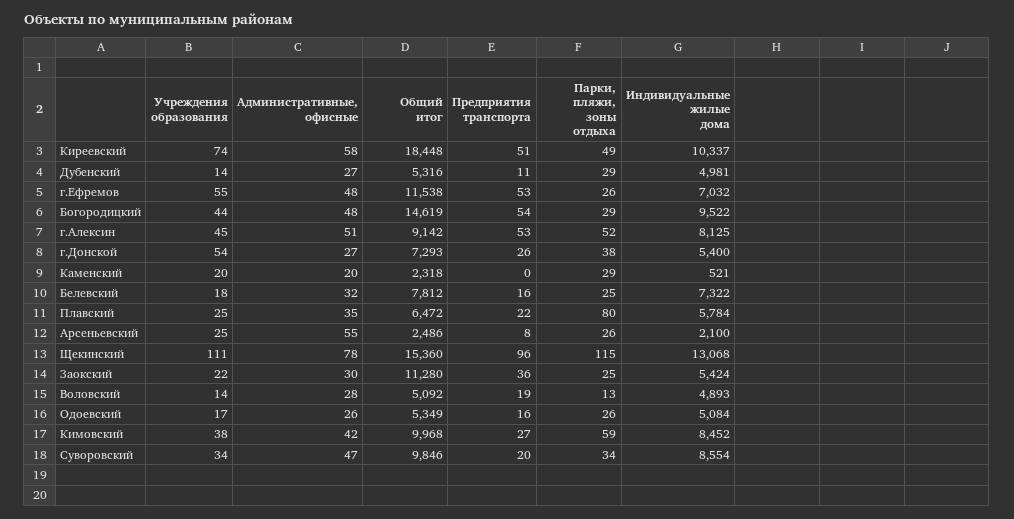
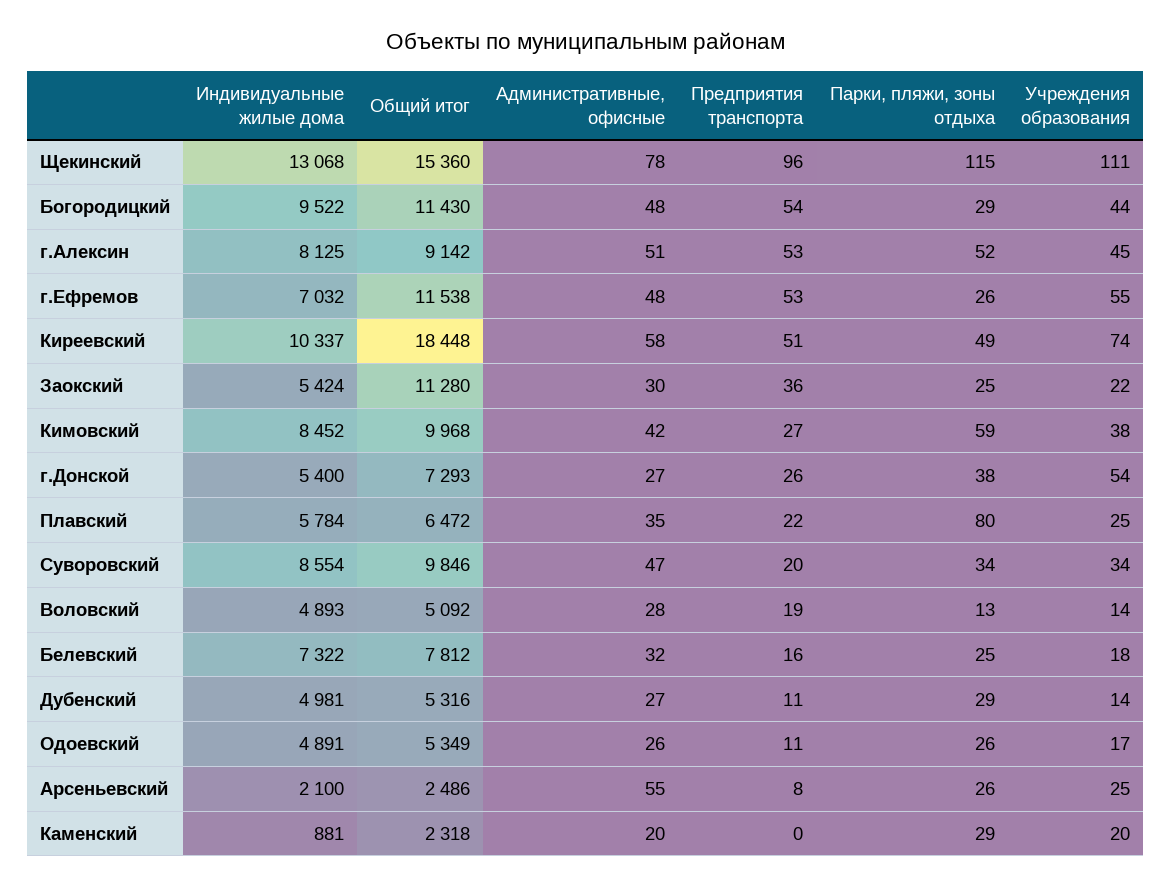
  {
    "Учреждения образования": {
      "Киреевский": 74,
      "Дубенский": 14,
      "г.Ефремов": 55,
      "Богородицкий": 44,
      "г.Алексин": 45,
      "г.Донской": 54,
      "Каменский": 20,
      "Белевский": 18,
      "Плавский": 25,
      "Арсеньевский": 25,
      "Щекинский": 111,
      "Заокский": 22,
      "Воловский": 14,
      "Одоевский": 17,
      "Кимовский": 38,
      "Суворовский": 34
    },
    "Административные, офисные": {
      "Киреевский": 58,
      "Дубенский": 27,
      "г.Ефремов": 48,
      "Богородицкий": 48,
      "г.Алексин": 51,
      "г.Донской": 27,
      "Каменский": 20,
      "Белевский": 32,
      "Плавский": 35,
      "Арсеньевский": 55,
      "Щекинский": 78,
      "Заокский": 30,
      "Воловский": 28,
      "Одоевский": 26,
      "Кимовский": 42,
      "Суворовский": 47
    },
    "Общий итог": {
      "Киреевский": 18448,
      "Дубенский": 5316,
      "г.Ефремов": 11538,
-     "Богородицкий": 14619,
+     "Богородицкий": 11430,
      "г.Алексин": 9142,
      "г.Донской": 7293,
      "Каменский": 2318,
      "Белевский": 7812,
      "Плавский": 6472,
      "Арсеньевский": 2486,
      "Щекинский": 15360,
      "Заокский": 11280,
      "Воловский": 5092,
      "Одоевский": 5349,
      "Кимовский": 9968,
      "Суворовский": 9846
    },
    "Предприятия транспорта": {
      "Киреевский": 51,
      "Дубенский": 11,
      "г.Ефремов": 53,
      "Богородицкий": 54,
      "г.Алексин": 53,
      "г.Донской": 26,
      "Каменский": 0,
      "Белевский": 16,
      "Плавский": 22,
      "Арсеньевский": 8,
      "Щекинский": 96,
      "Заокский": 36,
      "Воловский": 19,
-     "Одоевский": 16,
+     "Одоевский": 11,
      "Кимовский": 27,
      "Суворовский": 20
    },
    "Парки, пляжи, зоны отдыха": {
      "Киреевский": 49,
      "Дубенский": 29,
      "г.Ефремов": 26,
      "Богородицкий": 29,
      "г.Алексин": 52,
      "г.Донской": 38,
      "Каменский": 29,
      "Белевский": 25,
      "Плавский": 80,
      "Арсеньевский": 26,
      "Щекинский": 115,
      "Заокский": 25,
      "Воловский": 13,
      "Одоевский": 26,
      "Кимовский": 59,
      "Суворовский": 34
    },
    "Индивидуальные жилые дома": {
      "Киреевский": 10337,
      "Дубенский": 4981,
      "г.Ефремов": 7032,
      "Богородицкий": 9522,
      "г.Алексин": 8125,
      "г.Донской": 5400,
-     "Каменский": 521,
+     "Каменский": 881,
      "Белевский": 7322,
      "Плавский": 5784,
      "Арсеньевский": 2100,
      "Щекинский": 13068,
      "Заокский": 5424,
      "Воловский": 4893,
-     "Одоевский": 5084,
+     "Одоевский": 4891,
      "Кимовский": 8452,
      "Суворовский": 8554
    }
  }

